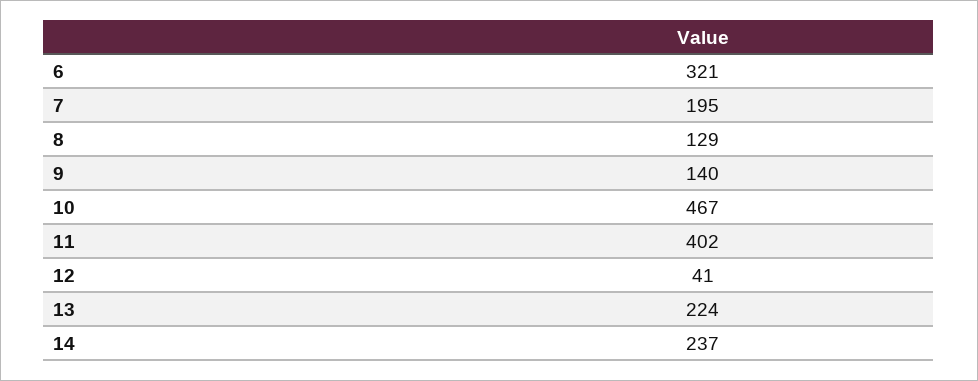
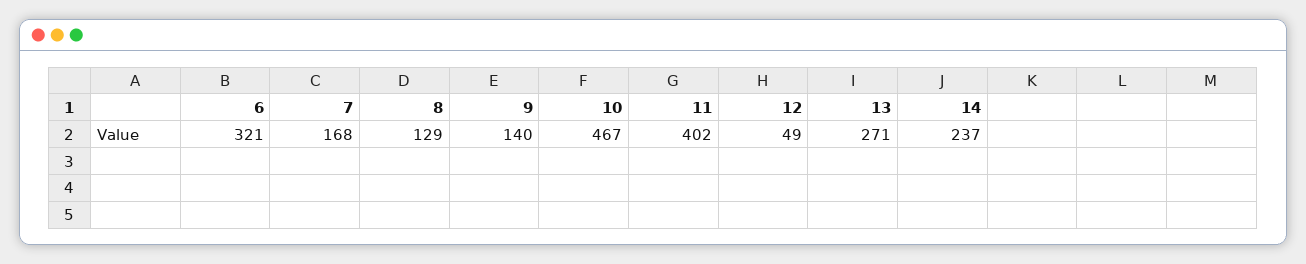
  {
    "6": 321,
-   "7": 195,
+   "7": 168,
    "8": 129,
    "9": 140,
    "10": 467,
    "11": 402,
-   "12": 41,
+   "12": 49,
-   "13": 224,
+   "13": 271,
    "14": 237
  }

